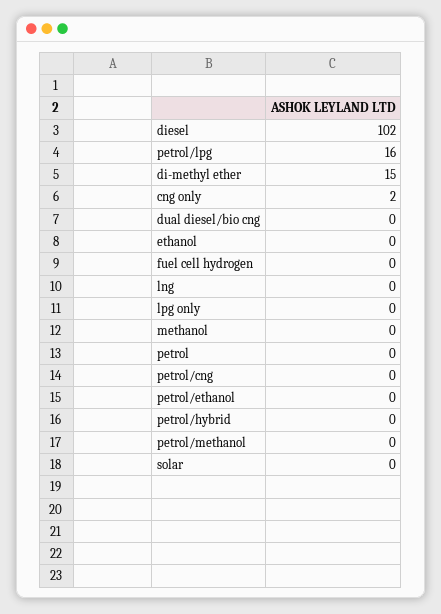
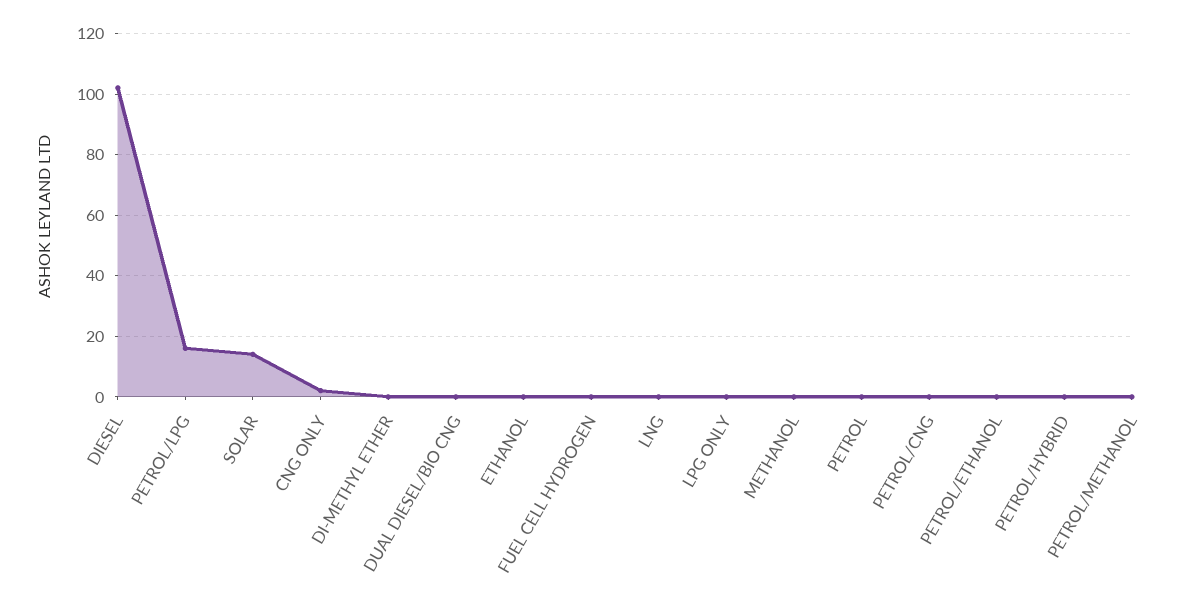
  {
    "diesel": 102,
    "petrol/lpg": 16,
-   "di-methyl ether": 15,
+   "di-methyl ether": 0,
    "cng only": 2,
    "dual diesel/bio cng": 0,
    "ethanol": 0,
    "fuel cell hydrogen": 0,
    "lng": 0,
    "lpg only": 0,
    "methanol": 0,
    "petrol": 0,
    "petrol/cng": 0,
    "petrol/ethanol": 0,
    "petrol/hybrid": 0,
    "petrol/methanol": 0,
-   "solar": 0
+   "solar": 15
  }

